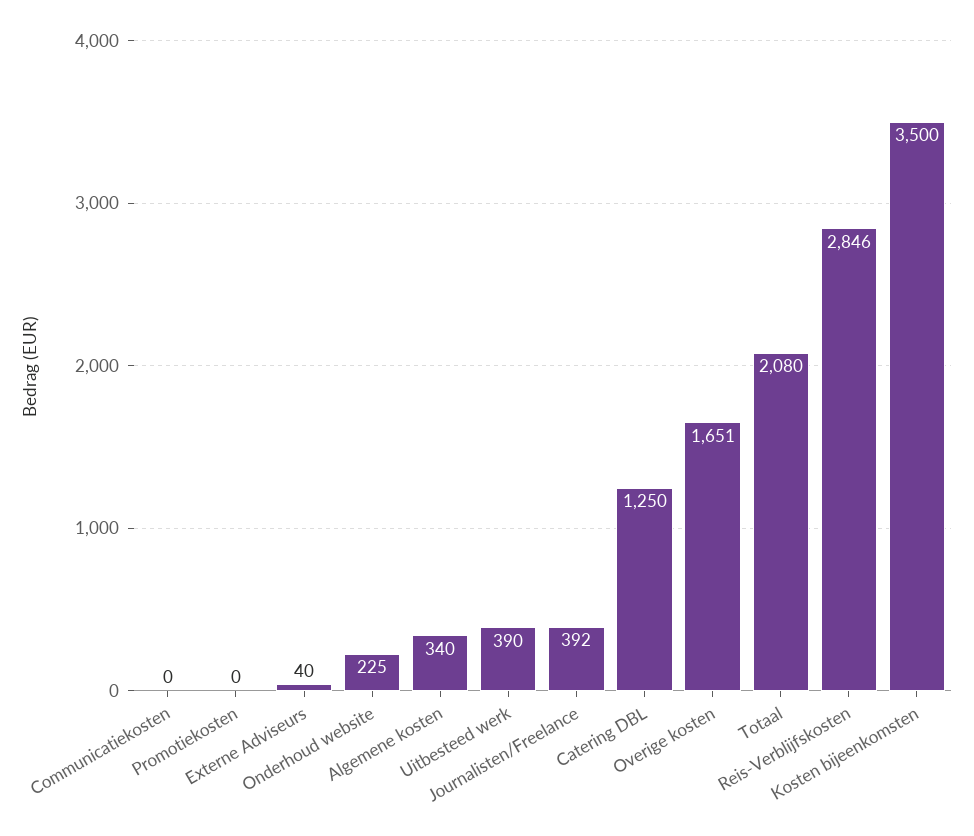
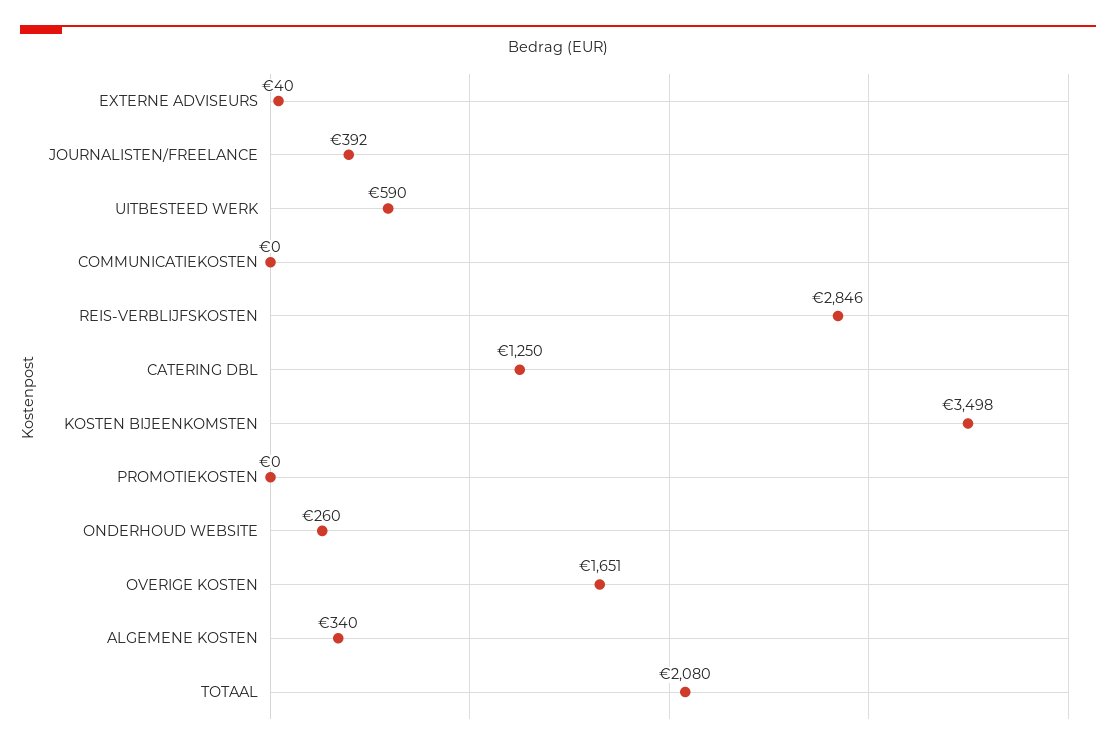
  {
    "Communicatiekosten": 0,
    "Promotiekosten": 0,
    "Externe Adviseurs": 40,
-   "Onderhoud website": 225,
+   "Onderhoud website": 260,
    "Algemene kosten": 340,
-   "Uitbesteed werk": 390,
+   "Uitbesteed werk": 590,
    "Journalisten/Freelance": 392,
    "Catering DBL": 1250,
    "Overige kosten": 1651,
    "Totaal": 2080,
    "Reis-Verblijfskosten": 2846,
-   "Kosten bijeenkomsten": 3500
+   "Kosten bijeenkomsten": 3498
  }

